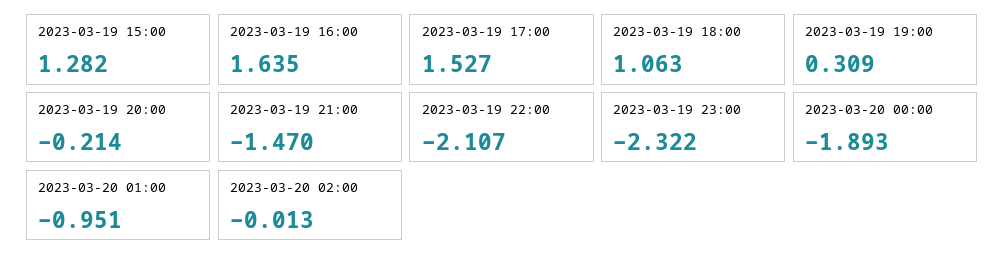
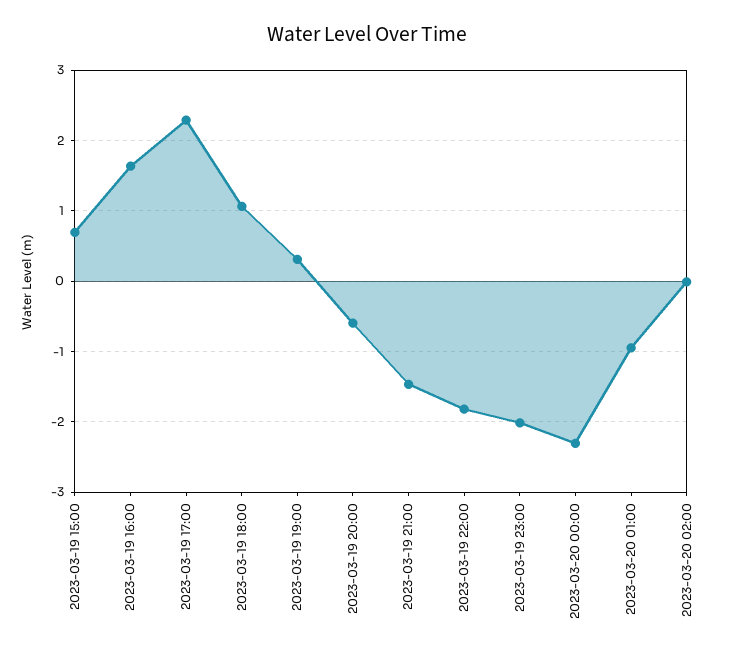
  {
-   "2023-03-19 15:00": 1.282,
+   "2023-03-19 15:00": 0.7,
    "2023-03-19 16:00": 1.635,
-   "2023-03-19 17:00": 1.527,
+   "2023-03-19 17:00": 2.3,
    "2023-03-19 18:00": 1.063,
    "2023-03-19 19:00": 0.309,
-   "2023-03-19 20:00": -0.214,
+   "2023-03-19 20:00": -0.6,
    "2023-03-19 21:00": -1.47,
-   "2023-03-19 22:00": -2.107,
+   "2023-03-19 22:00": -1.8,
-   "2023-03-19 23:00": -2.322,
+   "2023-03-19 23:00": -2,
-   "2023-03-20 00:00": -1.893,
+   "2023-03-20 00:00": -2.3,
    "2023-03-20 01:00": -0.951,
    "2023-03-20 02:00": -0.013
  }

